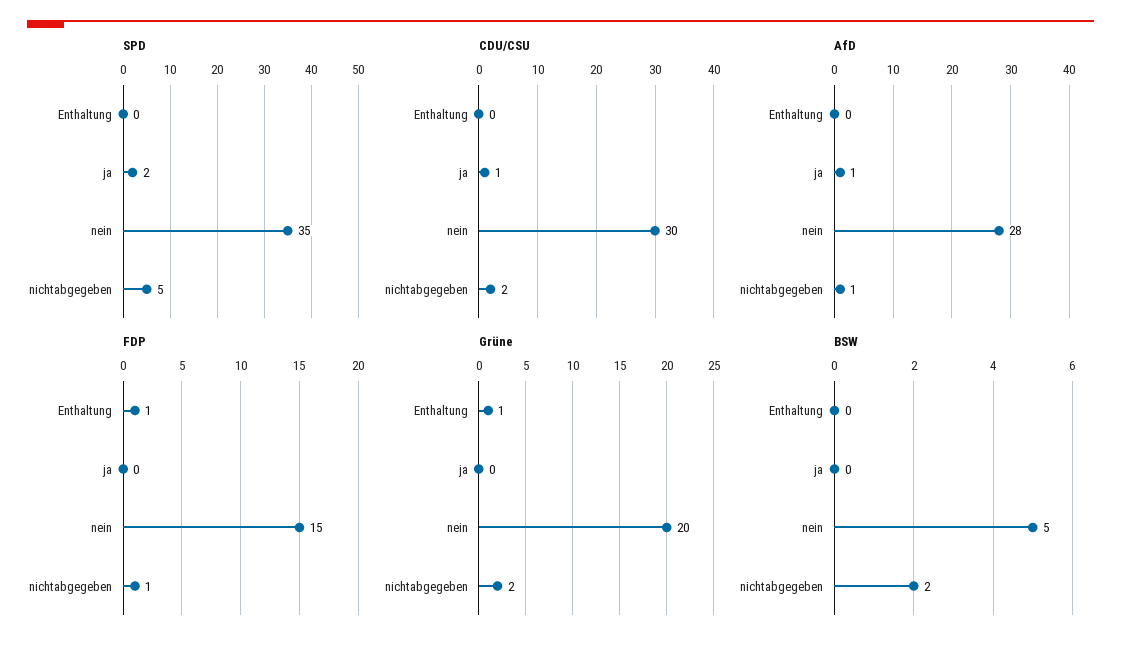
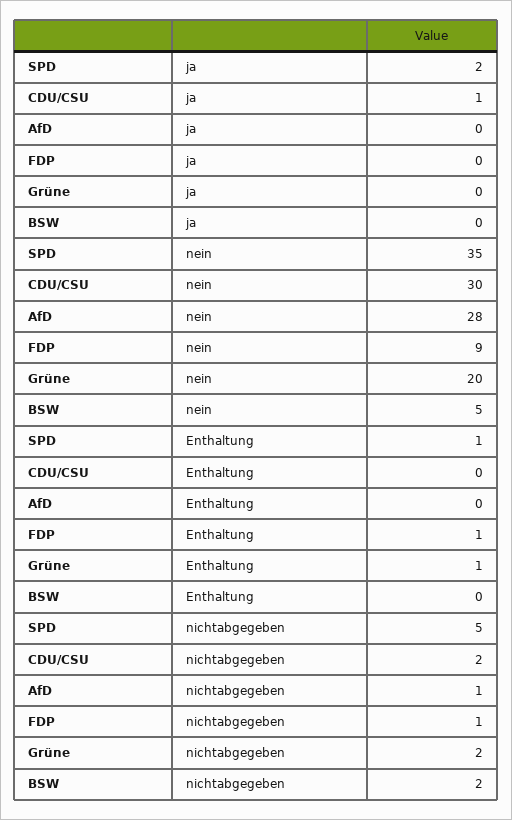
  {
    "SPD": {
-     "Enthaltung": 0,
+     "Enthaltung": 1,
      "ja": 2,
      "nein": 35,
      "nichtabgegeben": 5
    },
    "CDU/CSU": {
      "Enthaltung": 0,
      "ja": 1,
      "nein": 30,
      "nichtabgegeben": 2
    },
    "AfD": {
      "Enthaltung": 0,
-     "ja": 1,
+     "ja": 0,
      "nein": 28,
      "nichtabgegeben": 1
    },
    "FDP": {
      "Enthaltung": 1,
      "ja": 0,
-     "nein": 15,
+     "nein": 9,
      "nichtabgegeben": 1
    },
    "Grüne": {
      "Enthaltung": 1,
      "ja": 0,
      "nein": 20,
      "nichtabgegeben": 2
    },
    "BSW": {
      "Enthaltung": 0,
      "ja": 0,
      "nein": 5,
      "nichtabgegeben": 2
    }
  }

